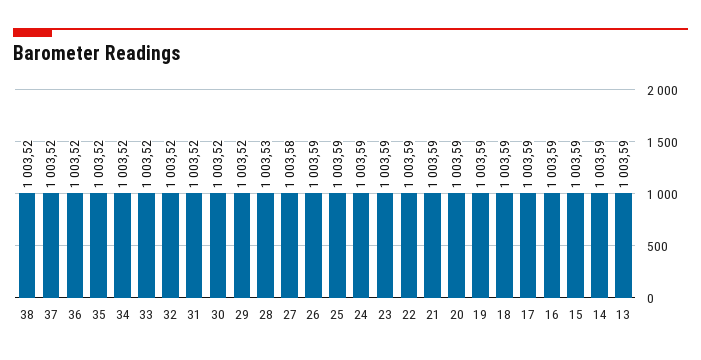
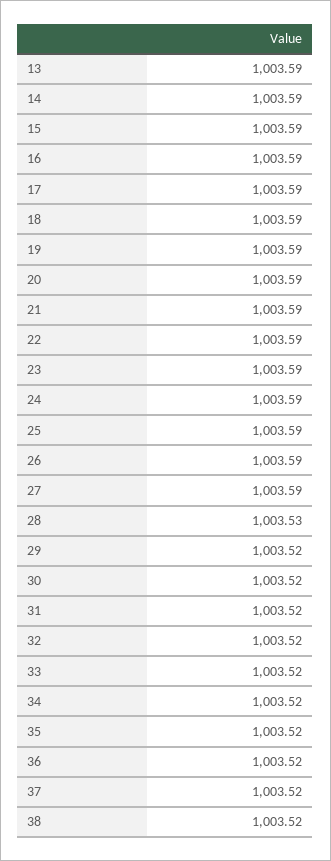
  {
    "38": 1003.52,
    "37": 1003.52,
    "36": 1003.52,
    "35": 1003.52,
    "34": 1003.52,
    "33": 1003.52,
    "32": 1003.52,
    "31": 1003.52,
    "30": 1003.52,
    "29": 1003.52,
    "28": 1003.53,
-   "27": 1003.58,
+   "27": 1003.59,
    "26": 1003.59,
    "25": 1003.59,
    "24": 1003.59,
    "23": 1003.59,
    "22": 1003.59,
    "21": 1003.59,
    "20": 1003.59,
    "19": 1003.59,
    "18": 1003.59,
    "17": 1003.59,
    "16": 1003.59,
    "15": 1003.59,
    "14": 1003.59,
    "13": 1003.59
  }

